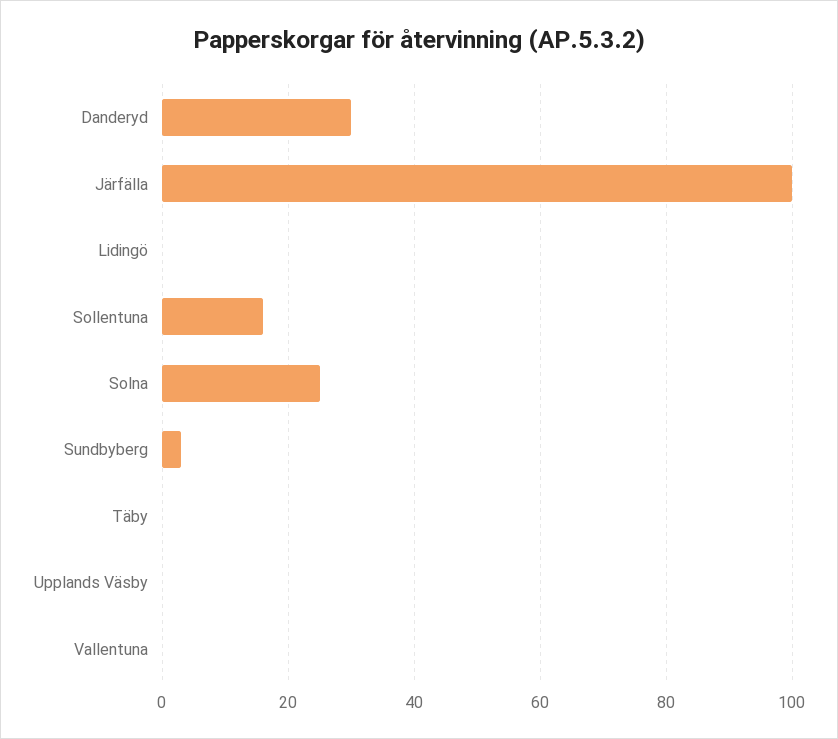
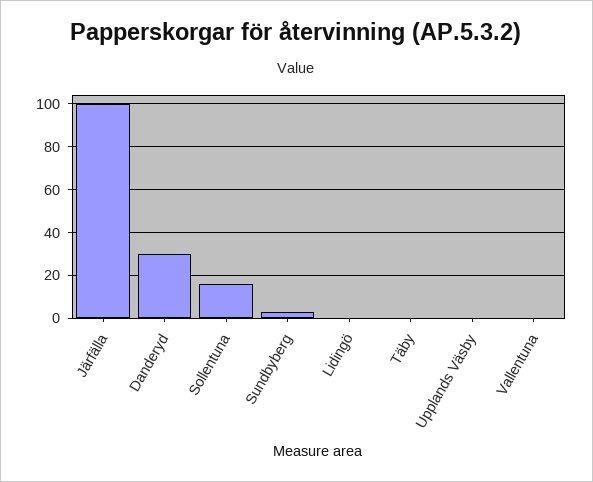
  {
    "Danderyd": 30,
    "Järfälla": 100,
    "Lidingö": 0,
    "Sollentuna": 15,
-   "Solna": 25,
    "Sundbyberg": 5,
    "Täby": 0,
    "Upplands Väsby": 0,
    "Vallentuna": 0
  }

